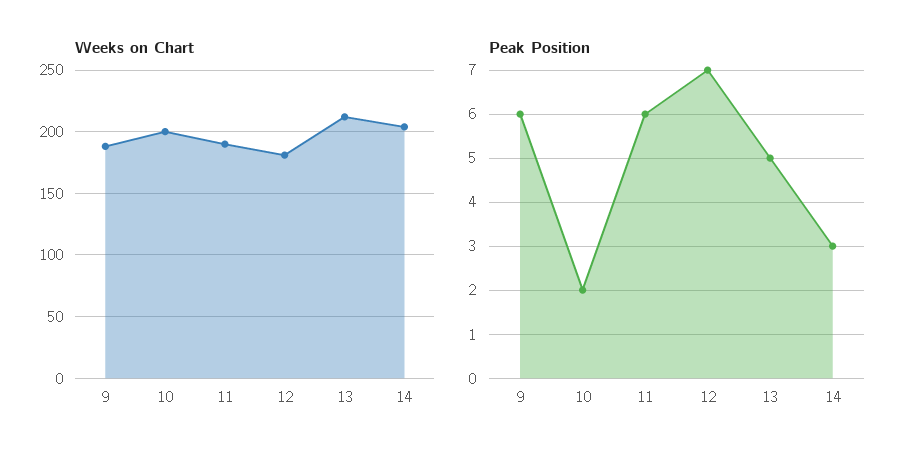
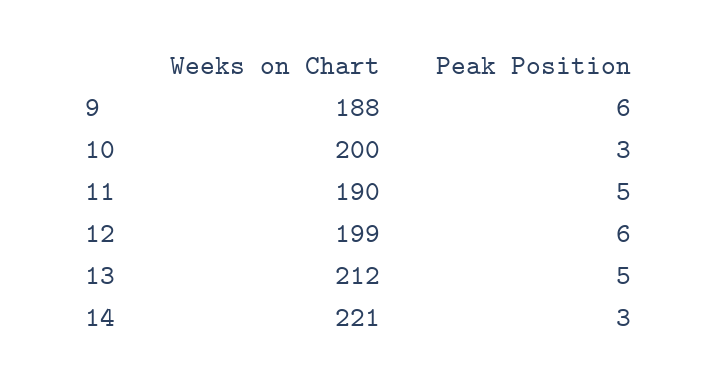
  {
    "Weeks on Chart": {
      "9": 188,
      "10": 200,
      "11": 190,
-     "12": 180,
+     "12": 199,
      "13": 212,
-     "14": 205
+     "14": 221
    },
    "Peak Position": {
      "9": 6,
-     "10": 2,
+     "10": 3,
-     "11": 6,
+     "11": 5,
-     "12": 7,
+     "12": 6,
      "13": 5,
      "14": 3
    }
  }

